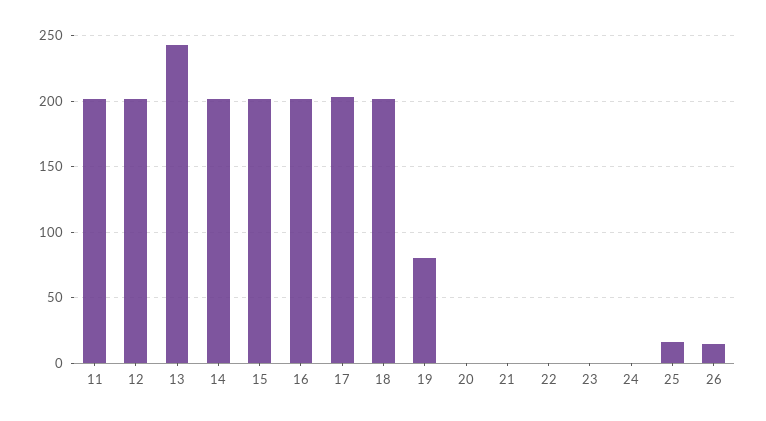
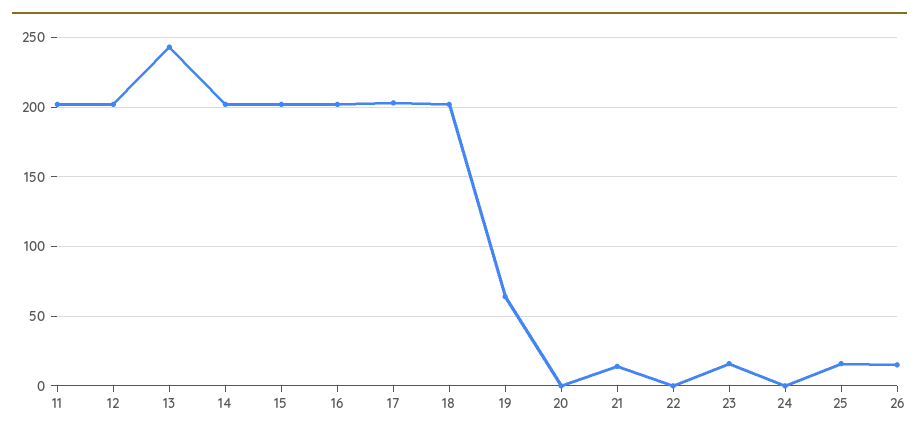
  {
    "11": 200,
    "12": 200,
    "13": 245,
    "14": 200,
    "15": 200,
    "16": 200,
    "17": 205,
    "18": 200,
-   "19": 80,
+   "19": 65,
    "20": 0,
-   "21": 0,
+   "21": 15,
    "22": 0,
-   "23": 0,
+   "23": 15,
    "24": 0,
    "25": 15,
    "26": 15
  }

